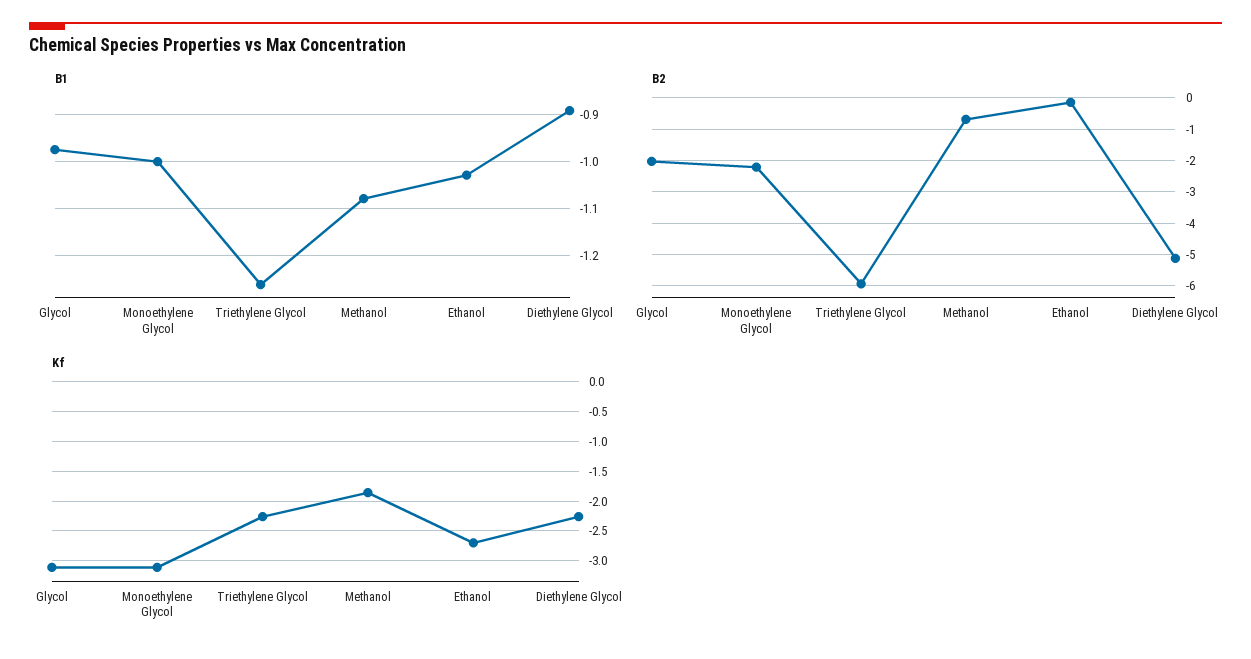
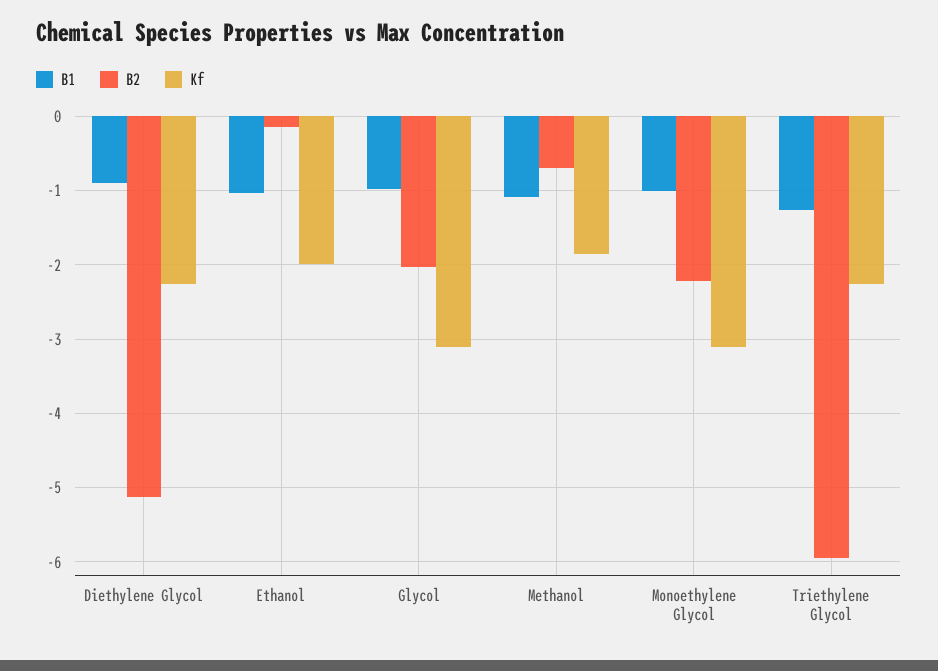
  {
    "B1": {
      "Glycol": -0.98,
      "Monoethylene Glycol": -1,
      "Triethylene Glycol": -1.26,
      "Methanol": -1.08,
      "Ethanol": -1.02,
      "Diethylene Glycol": -0.9
    },
    "B2": {
      "Glycol": -2,
      "Monoethylene Glycol": -2.2,
      "Triethylene Glycol": -5.9,
      "Methanol": -0.7,
      "Ethanol": -0.1,
      "Diethylene Glycol": -5.1
    },
    "Kf": {
      "Glycol": -3.1,
      "Monoethylene Glycol": -3.1,
      "Triethylene Glycol": -2.3,
      "Methanol": -1.9,
-     "Ethanol": -2.75,
+     "Ethanol": -2,
      "Diethylene Glycol": -2.3
    }
  }

